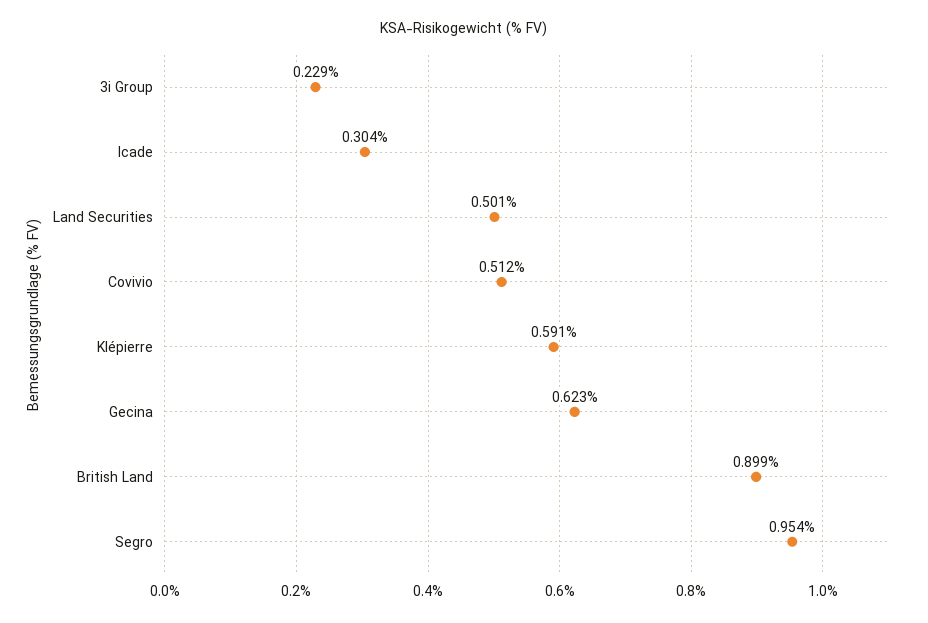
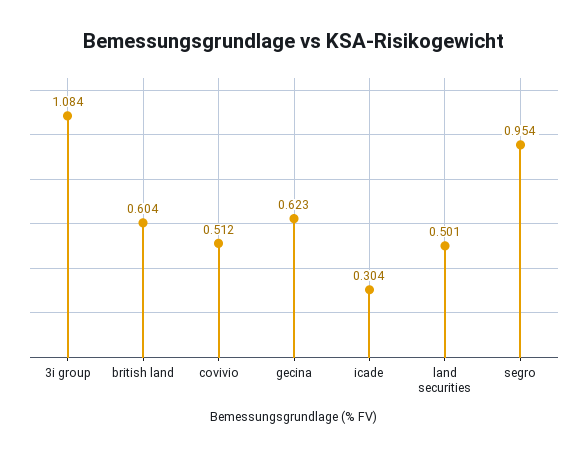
  {
-   "3i Group": 0.229,
+   "3i Group": 1.084,
    "Icade": 0.304,
    "Land Securities": 0.501,
    "Covivio": 0.512,
-   "Klépierre": 0.591,
    "Gecina": 0.623,
-   "British Land": 0.899,
+   "British Land": 0.604,
    "Segro": 0.954
  }

